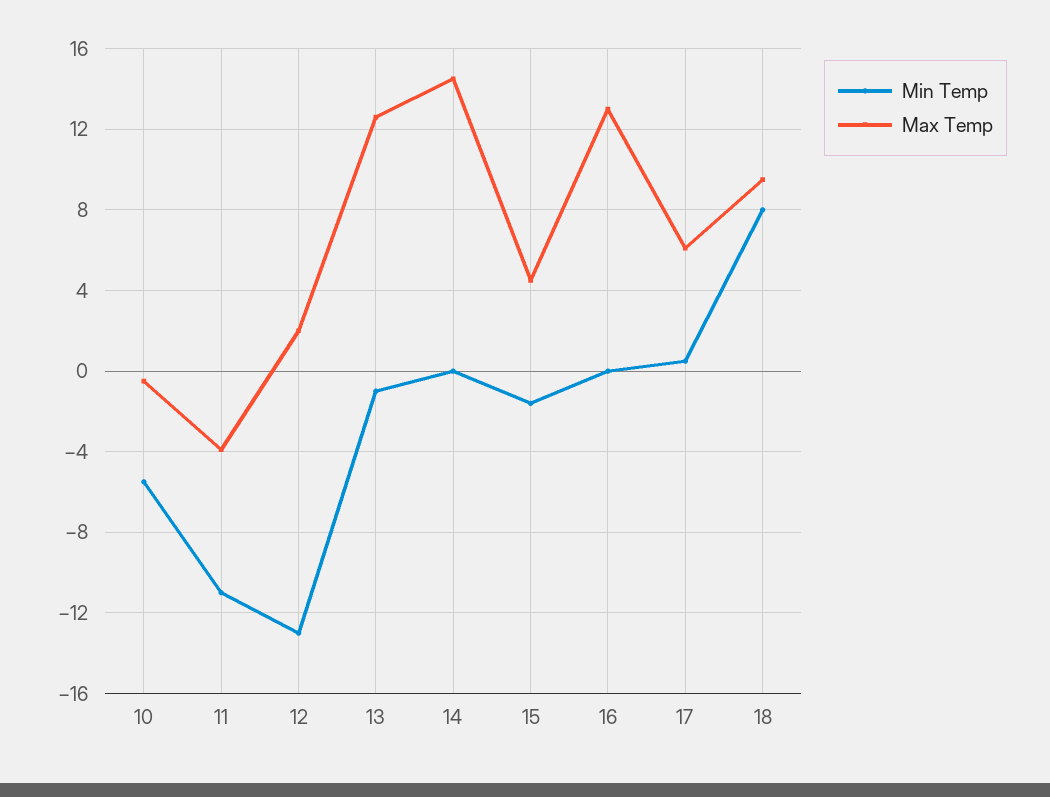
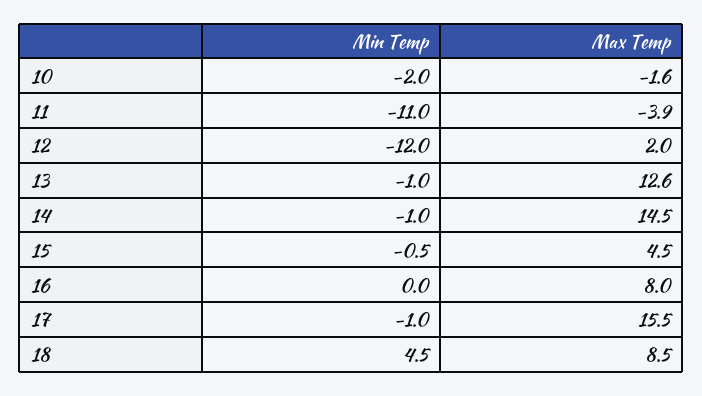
  {
    "Min Temp": {
-     "10": -5.5,
+     "10": -2,
      "11": -11,
-     "12": -13,
+     "12": -12,
      "13": -1,
-     "14": 0,
+     "14": -1,
-     "15": -1.5,
+     "15": -0.5,
      "16": 0,
-     "17": 0.5,
+     "17": -1,
-     "18": 8
+     "18": 4.5
    },
    "Max Temp": {
-     "10": -0.5,
+     "10": -1.6,
      "11": -3.9,
      "12": 2,
      "13": 12.6,
      "14": 14.5,
      "15": 4.5,
-     "16": 13,
+     "16": 8,
-     "17": 6,
+     "17": 15.5,
-     "18": 9.5
+     "18": 8.5
    }
  }

